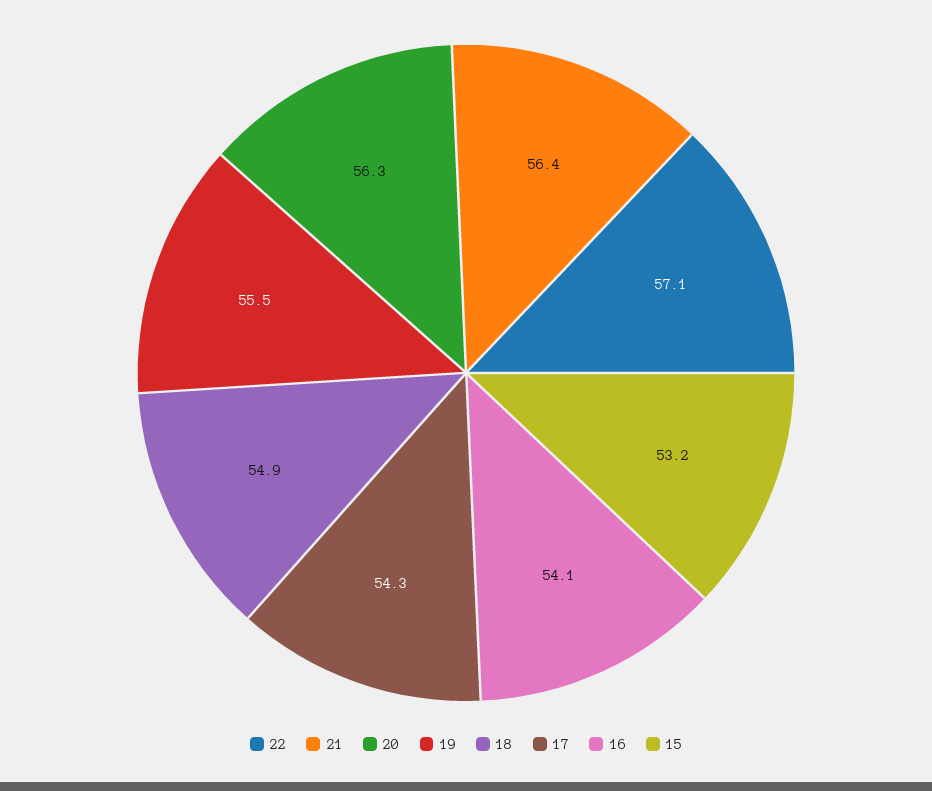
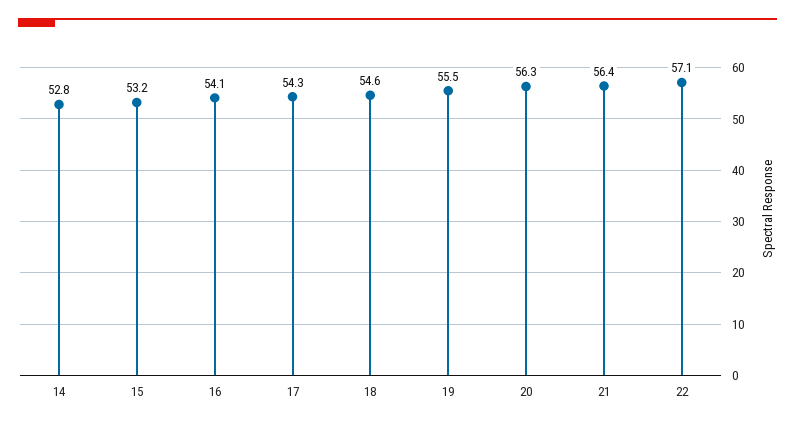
  {
    "22": 57.1,
    "21": 56.4,
    "20": 56.3,
    "19": 55.5,
-   "18": 54.9,
+   "18": 54.6,
    "17": 54.3,
    "16": 54.1,
-   "15": 53.2
+   "15": 53.2,
+   "14": 52.8
  }

